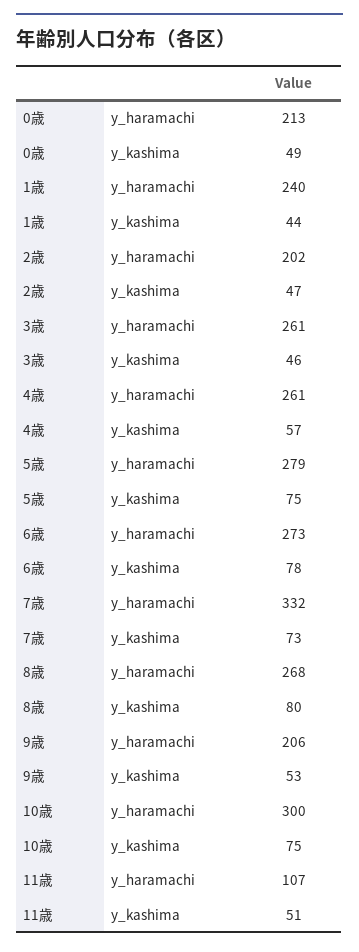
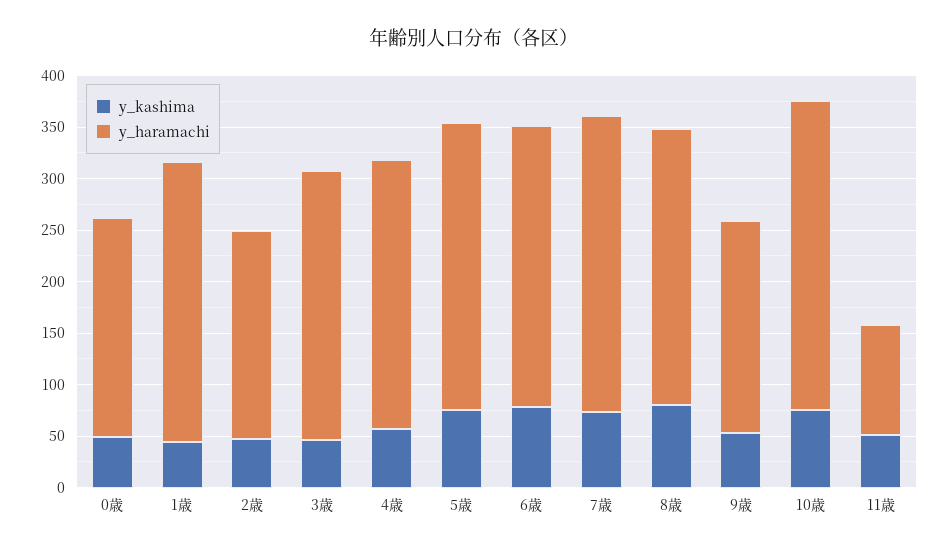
  {
    "y_haramachi": {
      "0歳": 213,
-     "1歳": 240,
+     "1歳": 270,
      "2歳": 202,
      "3歳": 261,
      "4歳": 261,
      "5歳": 279,
      "6歳": 273,
-     "7歳": 332,
+     "7歳": 290,
      "8歳": 268,
      "9歳": 206,
      "10歳": 300,
      "11歳": 107
    },
    "y_kashima": {
      "0歳": 49,
      "1歳": 44,
      "2歳": 47,
      "3歳": 46,
      "4歳": 57,
      "5歳": 75,
      "6歳": 78,
      "7歳": 73,
      "8歳": 80,
      "9歳": 53,
      "10歳": 75,
      "11歳": 51
    }
  }

